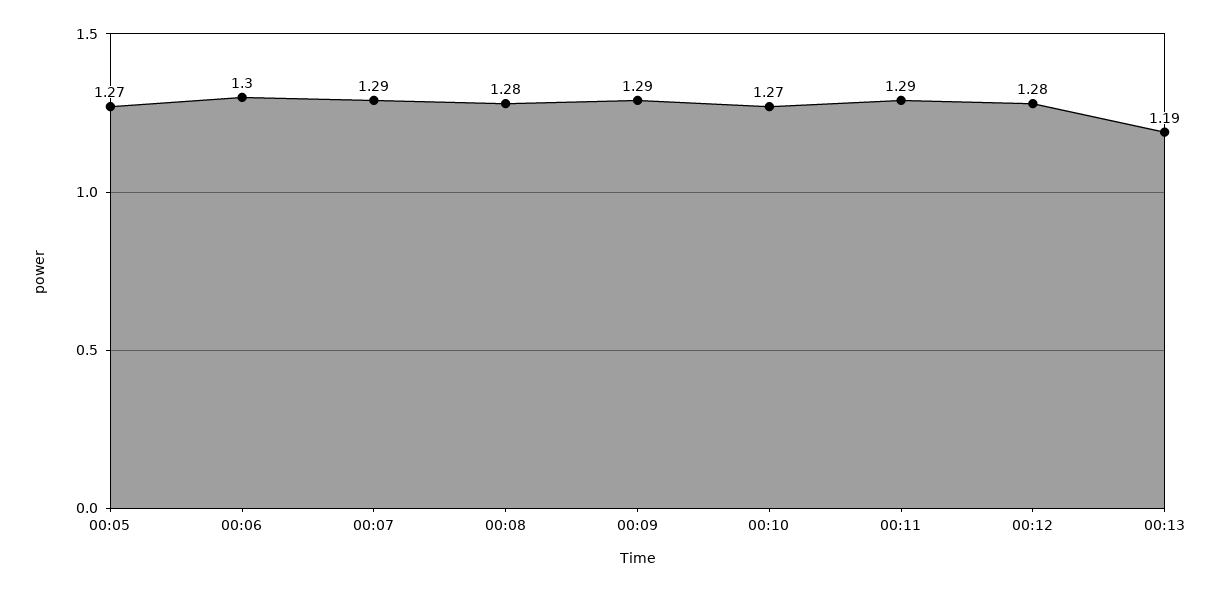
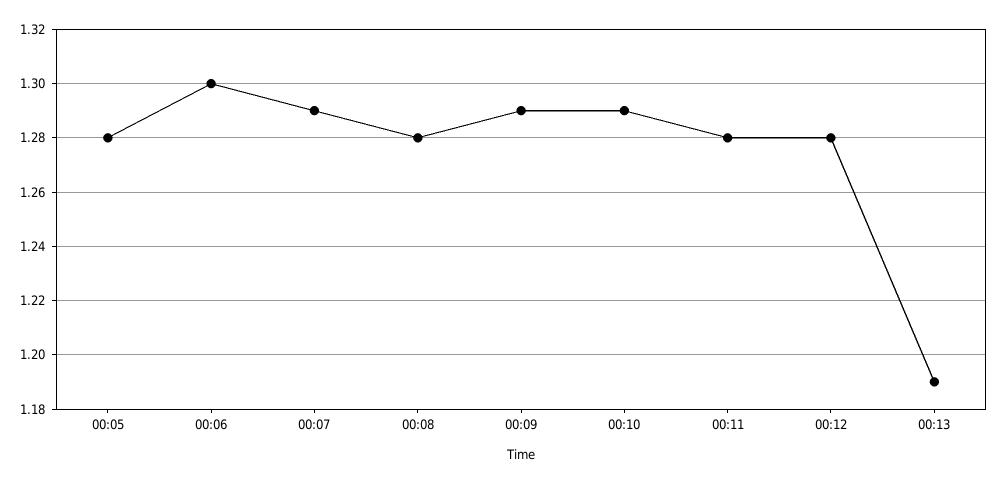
  {
-   "00:05": 1.27,
+   "00:05": 1.28,
    "00:06": 1.3,
    "00:07": 1.29,
    "00:08": 1.28,
    "00:09": 1.29,
-   "00:10": 1.27,
+   "00:10": 1.29,
-   "00:11": 1.29,
+   "00:11": 1.28,
    "00:12": 1.28,
    "00:13": 1.19
  }

